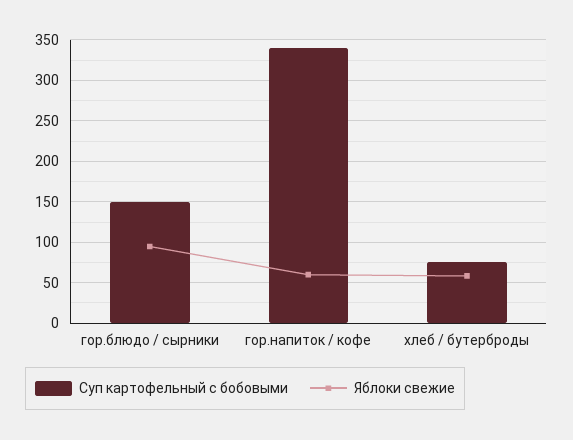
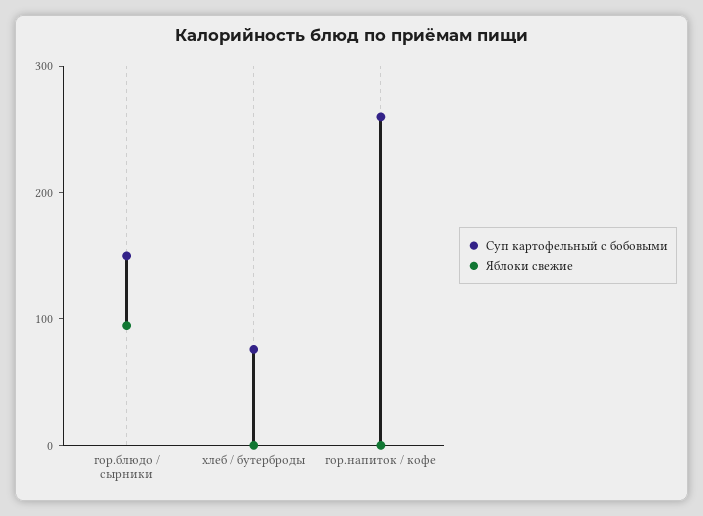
  {
    "Суп картофельный с бобовыми": {
      "гор.блюдо / сырники": 150,
-     "гор.напиток / кофе": 340,
+     "гор.напиток / кофе": 260,
      "хлеб / бутерброды": 80
    },
    "Яблоки свежие": {
      "гор.блюдо / сырники": 90,
-     "гор.напиток / кофе": 60,
+     "гор.напиток / кофе": 0,
-     "хлеб / бутерброды": 60
+     "хлеб / бутерброды": 0
    }
  }

